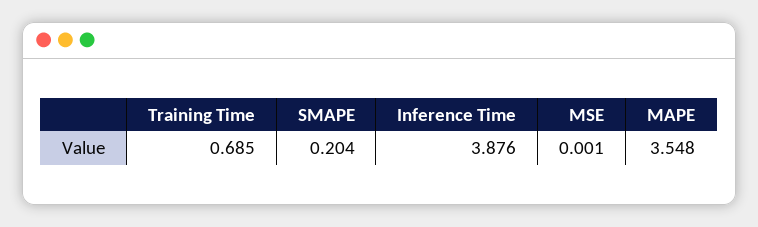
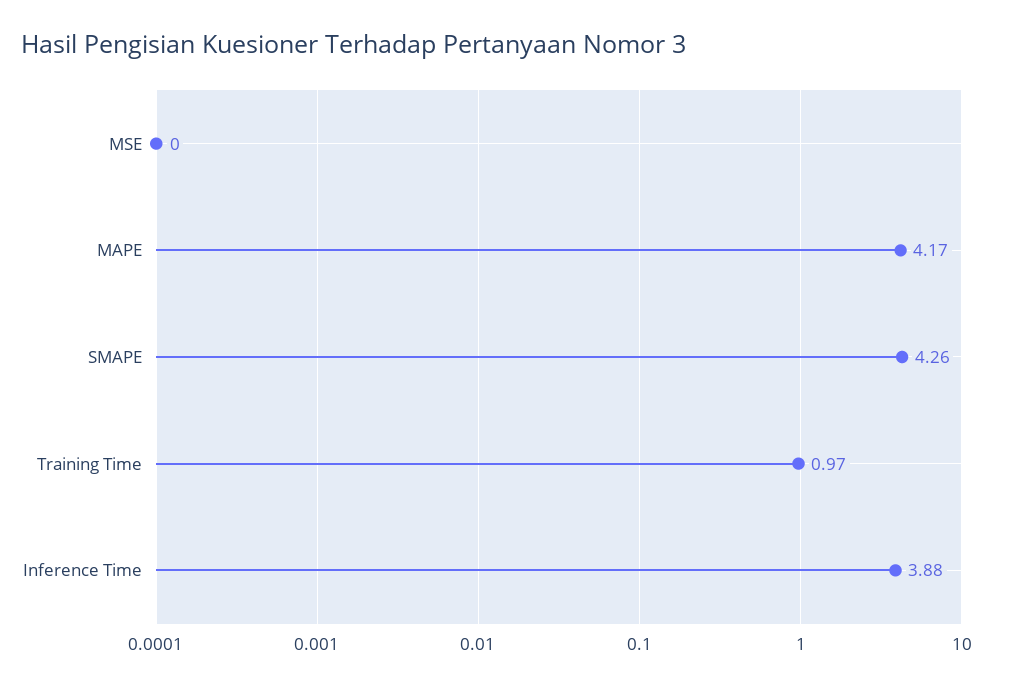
  {
-   "Training Time": 0.685,
+   "Training Time": 0.97,
-   "SMAPE": 0.204,
+   "SMAPE": 4.26,
    "Inference Time": 3.876,
    "MSE": 0.001,
-   "MAPE": 3.548
+   "MAPE": 4.17
  }

